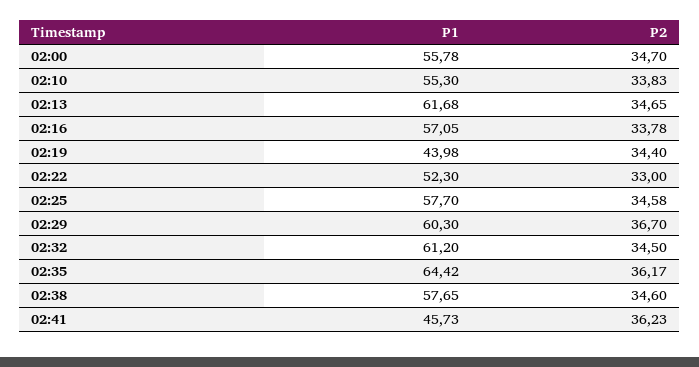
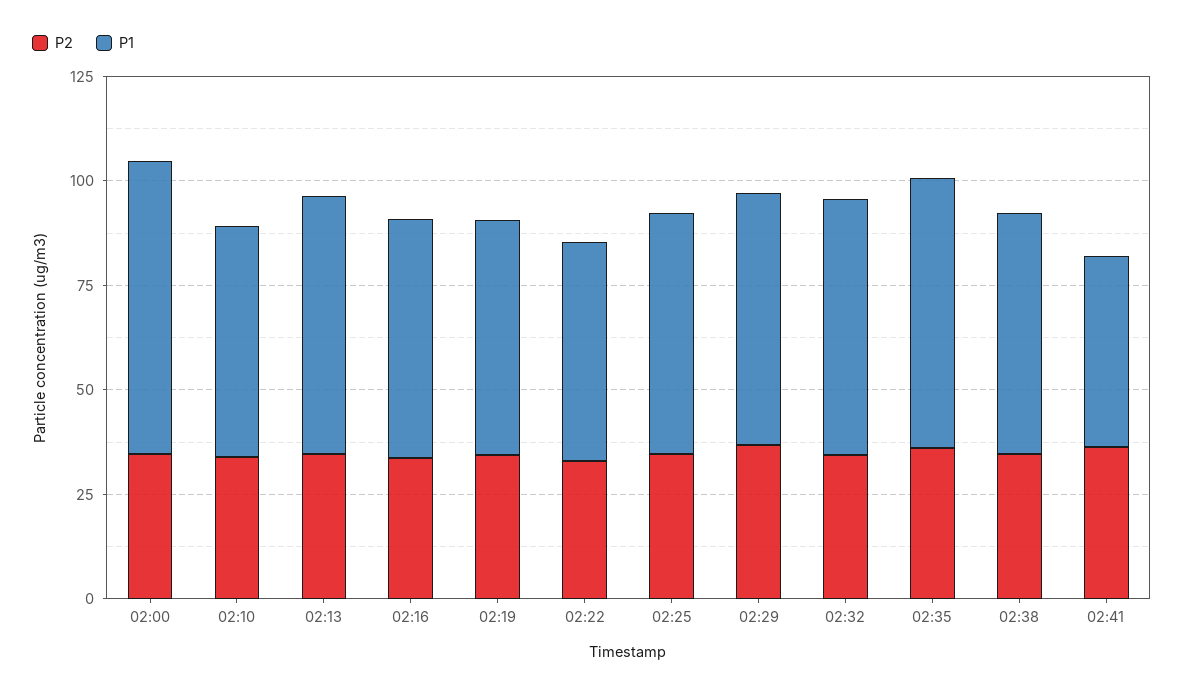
  {
    "P1": {
-     "02:00": 55.78,
+     "02:00": 70,
      "02:10": 55.3,
      "02:13": 61.68,
      "02:16": 57.05,
-     "02:19": 43.98,
+     "02:19": 55,
      "02:22": 52.3,
      "02:25": 57.7,
      "02:29": 60.3,
      "02:32": 61.2,
      "02:35": 64.42,
      "02:38": 57.65,
      "02:41": 45.73
    },
    "P2": {
      "02:00": 34.7,
      "02:10": 33.83,
      "02:13": 34.65,
      "02:16": 33.78,
      "02:19": 34.4,
      "02:22": 33,
      "02:25": 34.58,
      "02:29": 36.7,
      "02:32": 34.5,
      "02:35": 36.17,
      "02:38": 34.6,
      "02:41": 36.23
    }
  }

